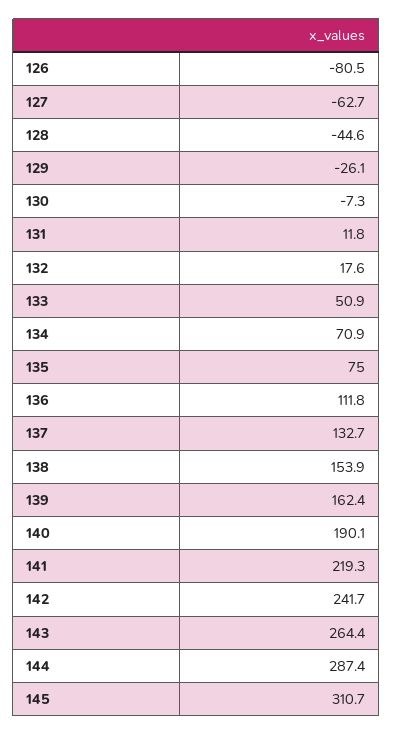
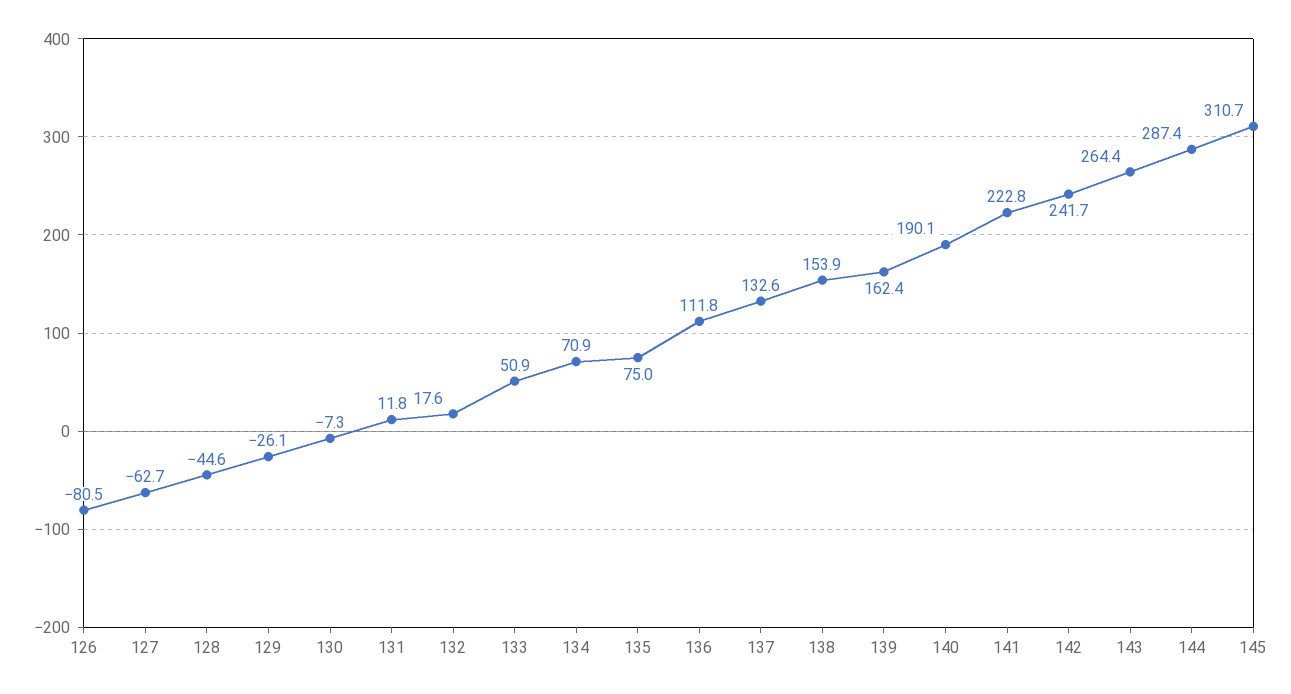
  {
    "126": -80.5,
    "127": -62.7,
    "128": -44.6,
    "129": -26.1,
    "130": -7.3,
    "131": 11.8,
    "132": 17.6,
    "133": 50.9,
    "134": 70.9,
    "135": 75,
    "136": 111.8,
-   "137": 132.7,
+   "137": 132.6,
    "138": 153.9,
    "139": 162.4,
    "140": 190.1,
-   "141": 219.3,
+   "141": 222.8,
    "142": 241.7,
    "143": 264.4,
    "144": 287.4,
    "145": 310.7
  }

